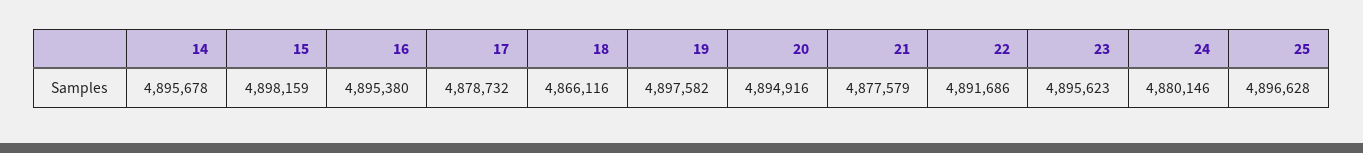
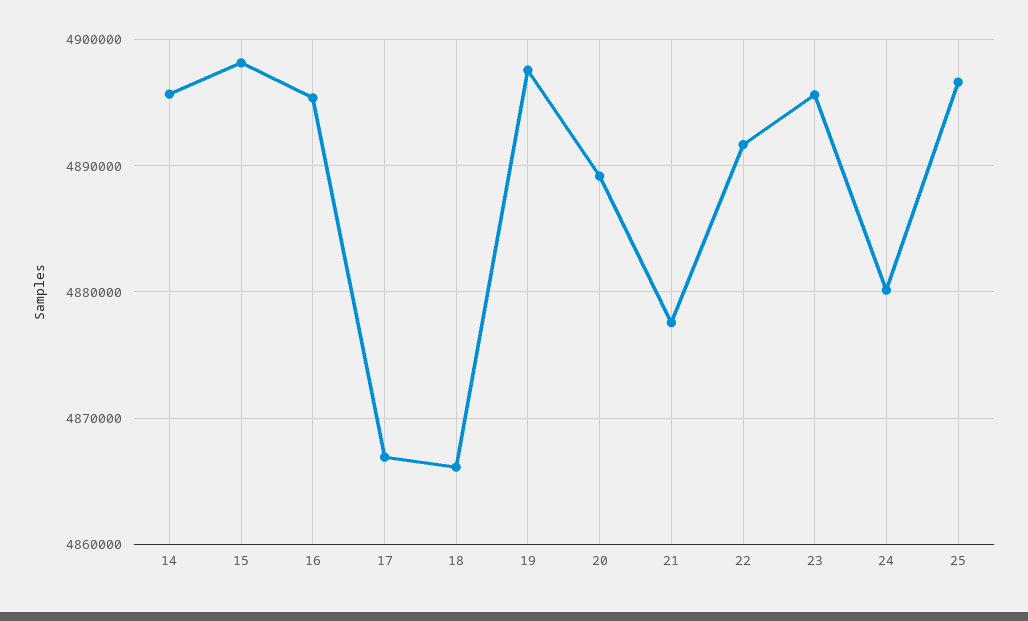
  {
    "14": 4895678,
    "15": 4898159,
    "16": 4895380,
-   "17": 4878732,
+   "17": 4867000,
    "18": 4866116,
    "19": 4897582,
-   "20": 4894916,
+   "20": 4889000,
    "21": 4877579,
    "22": 4891686,
    "23": 4895623,
    "24": 4880146,
    "25": 4896628
  }

